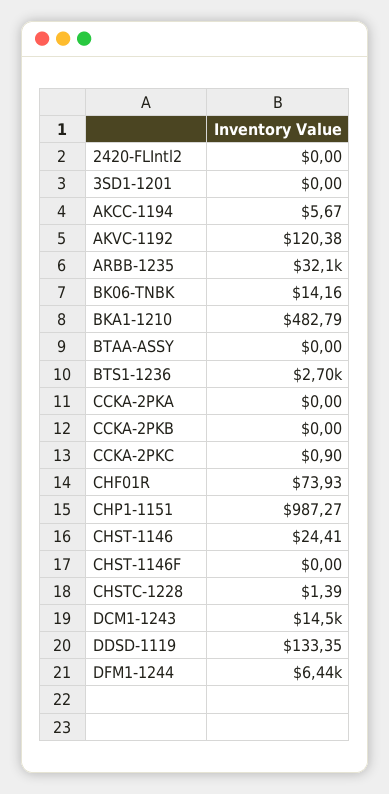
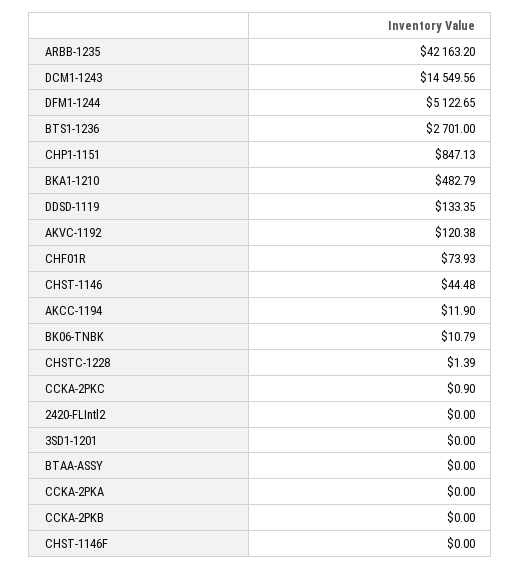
  {
    "2420-FLIntl2": 0,
    "3SD1-1201": 0,
-   "AKCC-1194": 5.67,
+   "AKCC-1194": 11.9,
    "AKVC-1192": 120.38,
-   "ARBB-1235": 32100,
+   "ARBB-1235": 42163.2,
-   "BK06-TNBK": 14.16,
+   "BK06-TNBK": 10.79,
    "BKA1-1210": 482.79,
    "BTAA-ASSY": 0,
    "BTS1-1236": 2701,
    "CCKA-2PKA": 0,
    "CCKA-2PKB": 0,
    "CCKA-2PKC": 0.9,
    "CHF01R": 73.93,
-   "CHP1-1151": 987.27,
+   "CHP1-1151": 847.13,
-   "CHST-1146": 24.41,
+   "CHST-1146": 44.48,
    "CHST-1146F": 0,
    "CHSTC-1228": 1.39,
    "DCM1-1243": 14549.56,
    "DDSD-1119": 133.35,
-   "DFM1-1244": 6440
+   "DFM1-1244": 5122.65
  }

